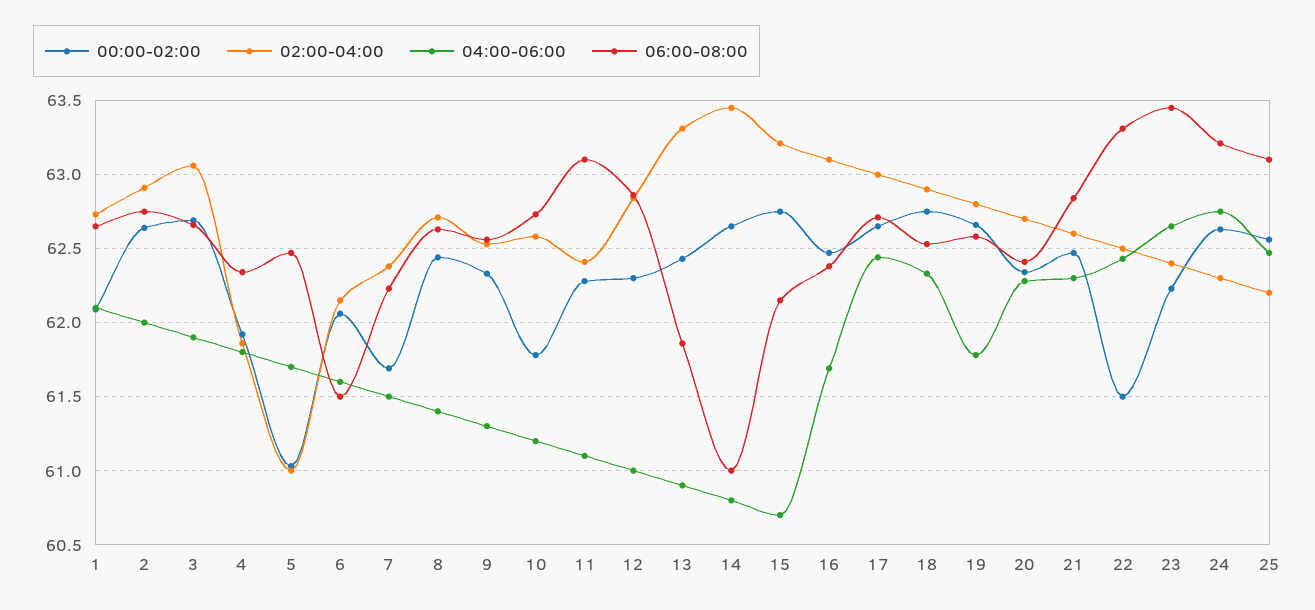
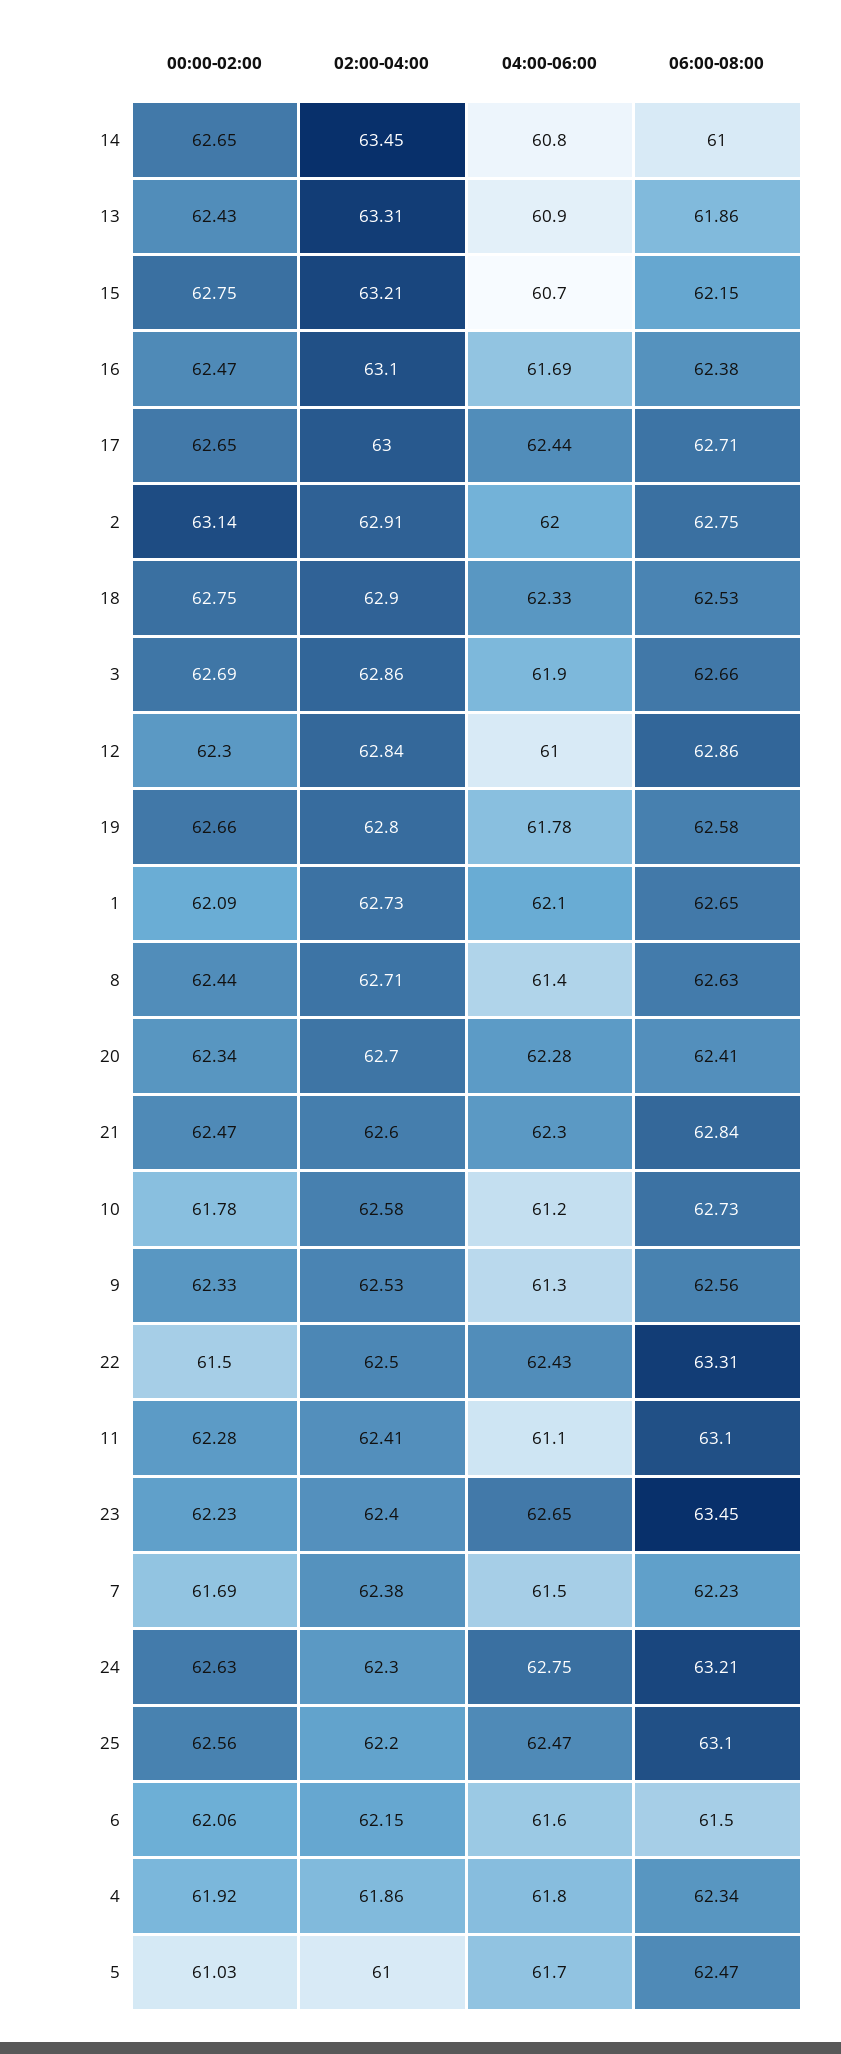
  {
    "00:00-02:00": {
      "1": 62.09,
-     "2": 62.65,
+     "2": 63.14,
      "3": 62.69,
      "4": 61.92,
      "5": 61.03,
      "6": 62.06,
      "7": 61.69,
      "8": 62.44,
      "9": 62.33,
      "10": 61.78,
      "11": 62.28,
      "12": 62.3,
      "13": 62.43,
      "14": 62.65,
      "15": 62.75,
      "16": 62.47,
      "17": 62.65,
      "18": 62.75,
      "19": 62.66,
      "20": 62.34,
      "21": 62.47,
      "22": 61.5,
      "23": 62.23,
      "24": 62.63,
      "25": 62.56
    },
    "02:00-04:00": {
      "1": 62.73,
      "2": 62.91,
-     "3": 63.05,
+     "3": 62.86,
      "4": 61.86,
      "5": 61,
      "6": 62.15,
      "7": 62.38,
      "8": 62.71,
      "9": 62.53,
      "10": 62.58,
      "11": 62.41,
      "12": 62.84,
      "13": 63.31,
      "14": 63.45,
      "15": 63.21,
      "16": 63.1,
      "17": 63,
      "18": 62.9,
      "19": 62.8,
      "20": 62.7,
      "21": 62.6,
      "22": 62.5,
      "23": 62.4,
      "24": 62.3,
      "25": 62.2
    },
    "04:00-06:00": {
      "1": 62.1,
      "2": 62,
      "3": 61.9,
      "4": 61.8,
      "5": 61.7,
      "6": 61.6,
      "7": 61.5,
      "8": 61.4,
      "9": 61.3,
      "10": 61.2,
      "11": 61.1,
      "12": 61,
      "13": 60.9,
      "14": 60.8,
      "15": 60.7,
      "16": 61.69,
      "17": 62.44,
      "18": 62.33,
      "19": 61.78,
      "20": 62.28,
      "21": 62.3,
      "22": 62.43,
      "23": 62.65,
      "24": 62.75,
      "25": 62.47
    },
    "06:00-08:00": {
      "1": 62.65,
      "2": 62.75,
      "3": 62.66,
      "4": 62.34,
      "5": 62.47,
      "6": 61.5,
      "7": 62.23,
      "8": 62.63,
      "9": 62.56,
      "10": 62.73,
      "11": 63.1,
      "12": 62.86,
      "13": 61.86,
      "14": 61,
      "15": 62.15,
      "16": 62.38,
      "17": 62.71,
      "18": 62.53,
      "19": 62.58,
      "20": 62.41,
      "21": 62.84,
      "22": 63.31,
      "23": 63.45,
      "24": 63.21,
      "25": 63.1
    }
  }

